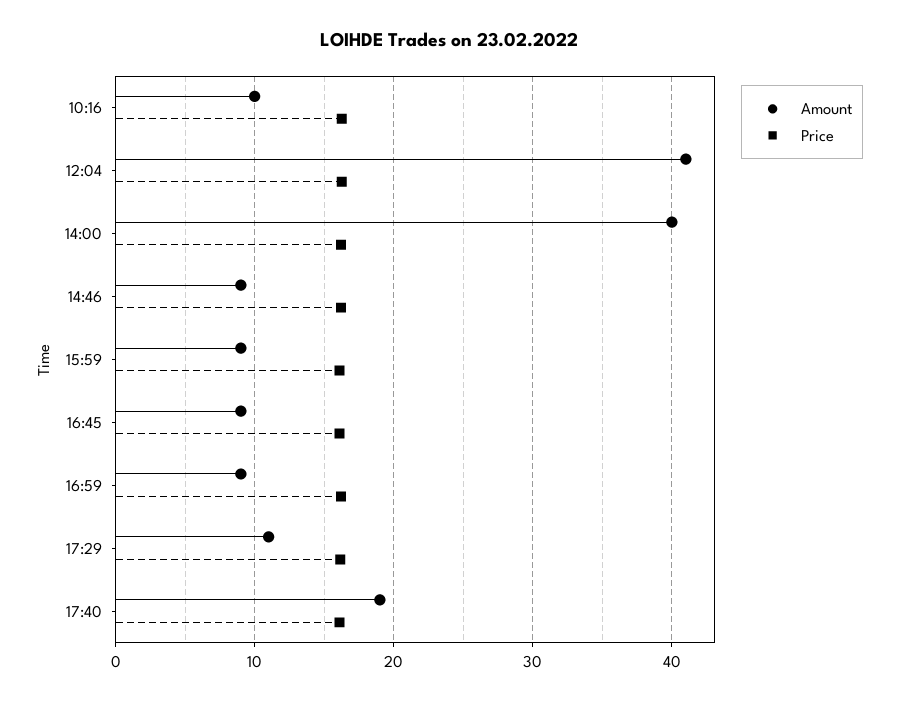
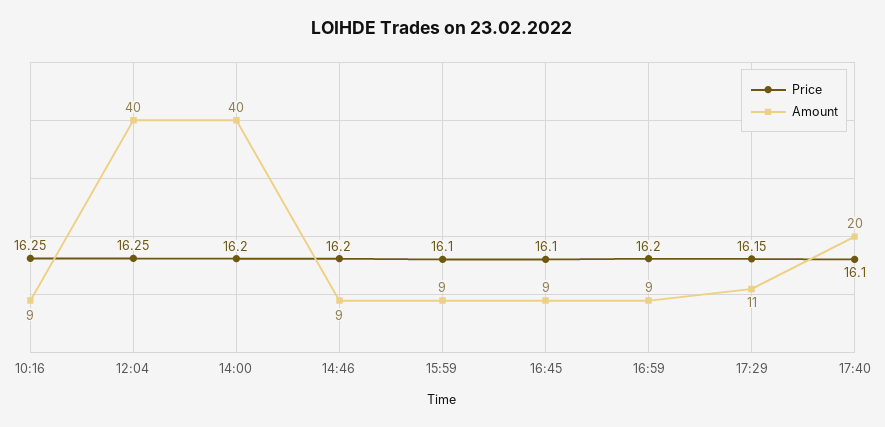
  {
    "Amount": {
-     "10:16": 10,
+     "10:16": 9,
-     "12:04": 41,
+     "12:04": 40,
      "14:00": 40,
      "14:46": 9,
      "15:59": 9,
      "16:45": 9,
      "16:59": 9,
      "17:29": 11,
-     "17:40": 19
+     "17:40": 20
    },
    "Price": {
      "10:16": 16.25,
      "12:04": 16.25,
      "14:00": 16.2,
      "14:46": 16.2,
      "15:59": 16.1,
      "16:45": 16.1,
      "16:59": 16.2,
      "17:29": 16.15,
      "17:40": 16.1
    }
  }

